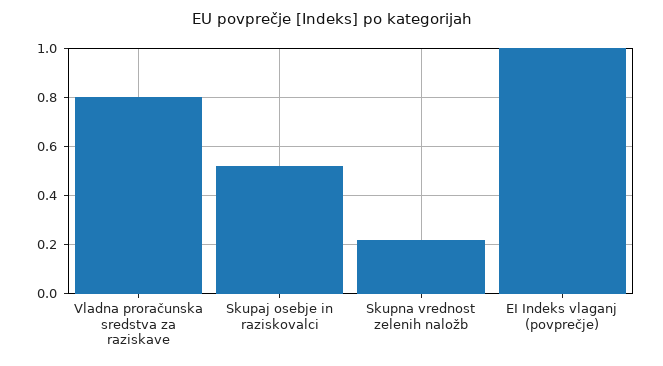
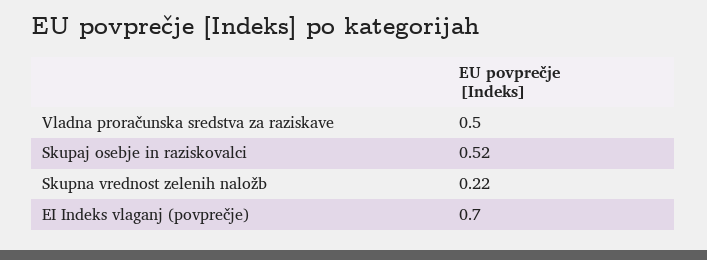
  {
-   "Vladna proračunska sredstva za raziskave": 0.8,
+   "Vladna proračunska sredstva za raziskave": 0.5,
    "Skupaj osebje in raziskovalci": 0.52,
    "Skupna vrednost zelenih naložb": 0.22,
-   "EI Indeks vlaganj (povprečje)": 1
+   "EI Indeks vlaganj (povprečje)": 0.7
  }

